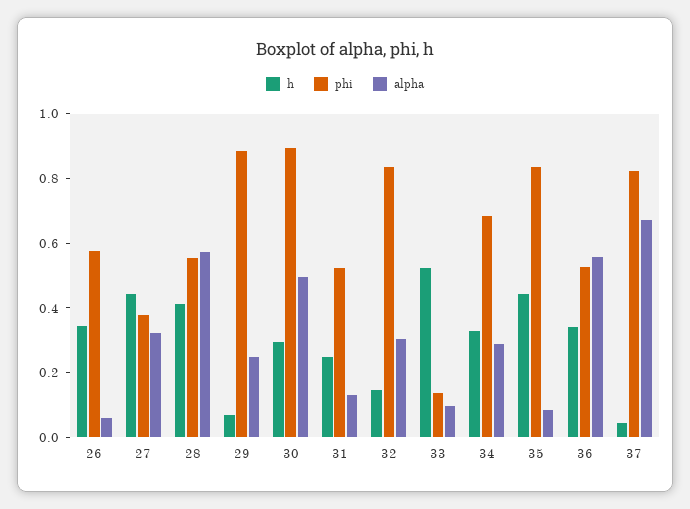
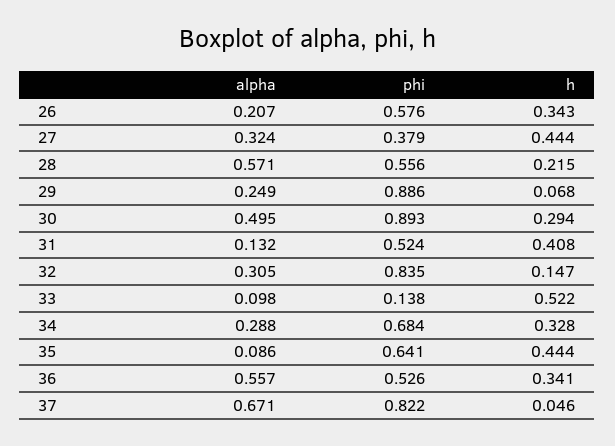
  {
    "h": {
      "26": 0.343,
      "27": 0.444,
-     "28": 0.4,
+     "28": 0.215,
      "29": 0.068,
      "30": 0.294,
-     "31": 0.25,
+     "31": 0.408,
      "32": 0.147,
      "33": 0.522,
      "34": 0.328,
      "35": 0.444,
      "36": 0.341,
      "37": 0.046
    },
    "phi": {
      "26": 0.576,
      "27": 0.379,
      "28": 0.556,
      "29": 0.886,
      "30": 0.893,
      "31": 0.524,
      "32": 0.835,
      "33": 0.138,
      "34": 0.684,
-     "35": 0.85,
+     "35": 0.641,
      "36": 0.526,
      "37": 0.822
    },
    "alpha": {
-     "26": 0.05,
+     "26": 0.207,
      "27": 0.324,
      "28": 0.571,
      "29": 0.249,
      "30": 0.495,
      "31": 0.132,
      "32": 0.305,
      "33": 0.098,
      "34": 0.288,
      "35": 0.086,
      "36": 0.557,
      "37": 0.671
    }
  }

